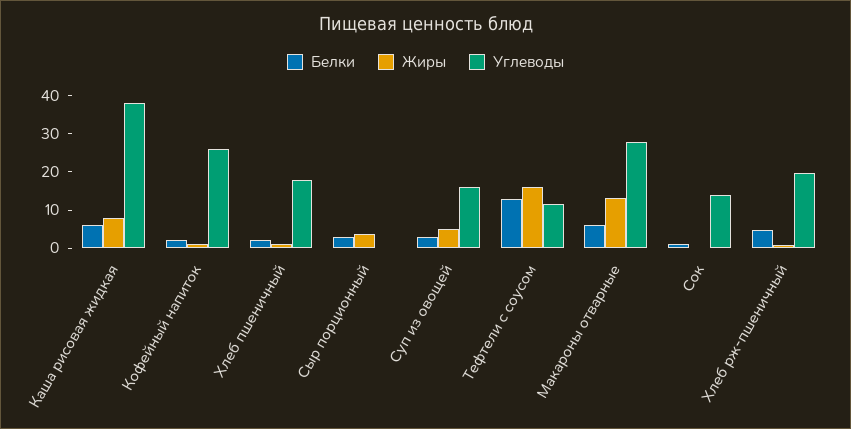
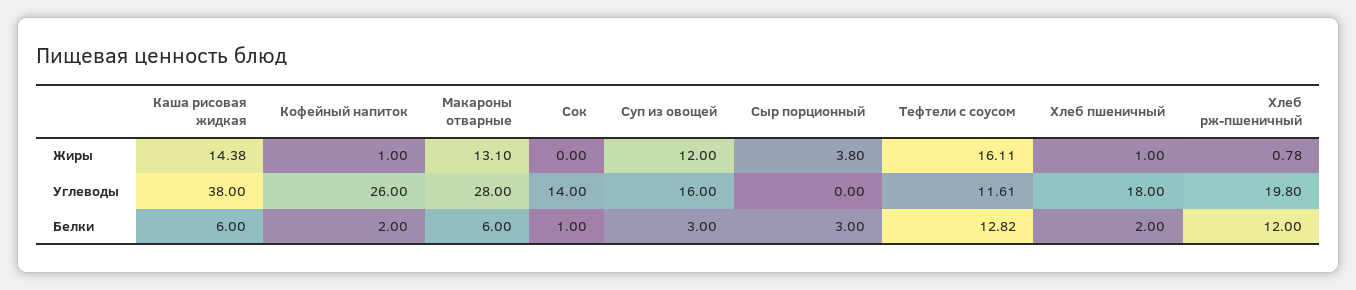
  {
    "Белки": {
      "Каша рисовая жидкая": 6,
      "Кофейный напиток": 2,
      "Хлеб пшеничный": 2,
      "Сыр порционный": 3,
      "Суп из овощей": 3,
      "Тефтели с соусом": 12.82,
      "Макароны отварные": 6,
      "Сок": 1,
-     "Хлеб рж-пшеничный": 5
+     "Хлеб рж-пшеничный": 12
    },
    "Жиры": {
-     "Каша рисовая жидкая": 7.5,
+     "Каша рисовая жидкая": 14.38,
      "Кофейный напиток": 1,
      "Хлеб пшеничный": 1,
      "Сыр порционный": 3.8,
-     "Суп из овощей": 5,
+     "Суп из овощей": 12,
      "Тефтели с соусом": 16.11,
      "Макароны отварные": 13.1,
      "Сок": 0,
      "Хлеб рж-пшеничный": 0.78
    },
    "Углеводы": {
      "Каша рисовая жидкая": 38,
      "Кофейный напиток": 26,
      "Хлеб пшеничный": 18,
      "Сыр порционный": 0,
      "Суп из овощей": 16,
      "Тефтели с соусом": 11.61,
      "Макароны отварные": 28,
      "Сок": 14,
      "Хлеб рж-пшеничный": 19.8
    }
  }

